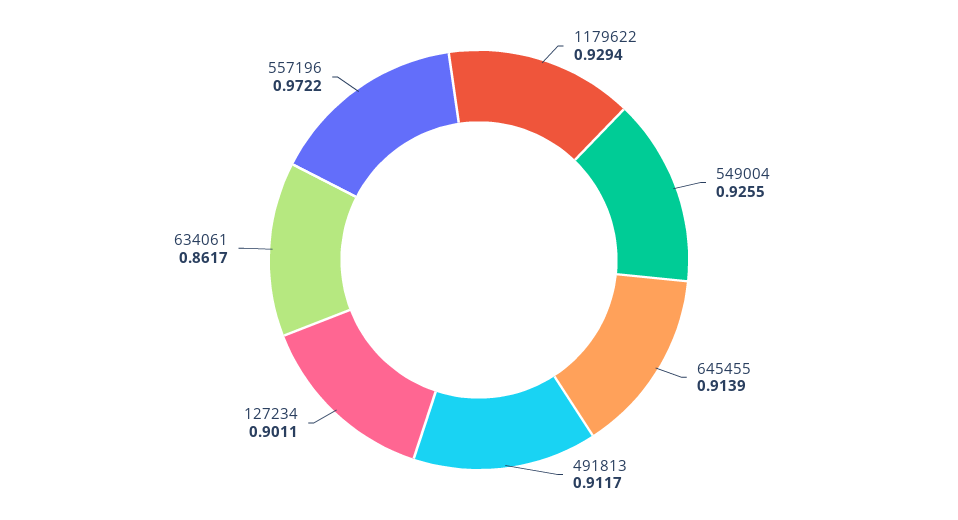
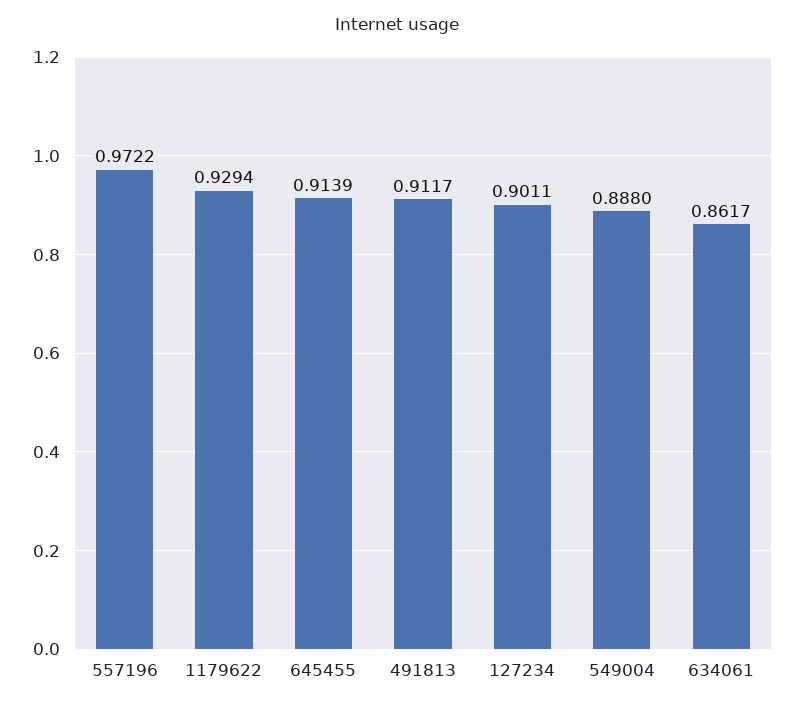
  {
    "1179622": 0.9294,
-   "549004": 0.9255,
+   "549004": 0.888,
    "645455": 0.9139,
    "491813": 0.9117,
    "127234": 0.9011,
    "634061": 0.8617,
    "557196": 0.9722
  }

